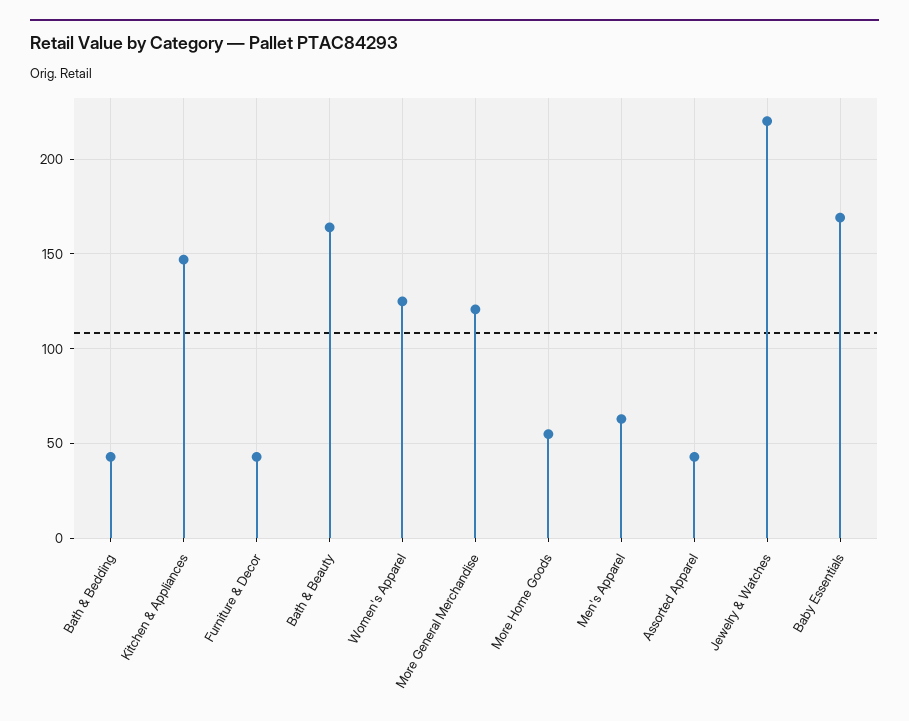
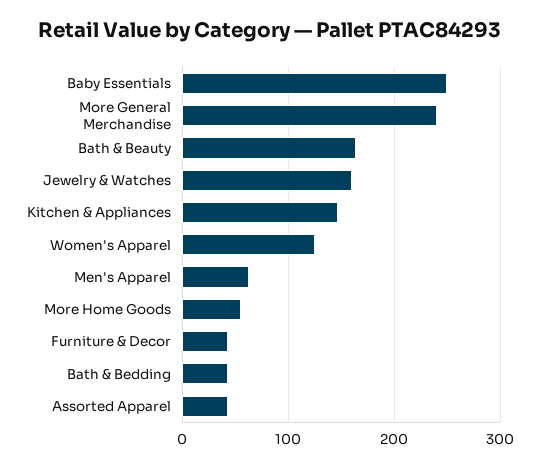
  {
    "Bath & Bedding": 45,
    "Kitchen & Appliances": 145,
    "Furniture & Decor": 45,
    "Bath & Beauty": 165,
    "Women's Apparel": 125,
-   "More General Merchandise": 120,
+   "More General Merchandise": 240,
    "More Home Goods": 55,
    "Men's Apparel": 65,
    "Assorted Apparel": 45,
-   "Jewelry & Watches": 220,
+   "Jewelry & Watches": 160,
-   "Baby Essentials": 170
+   "Baby Essentials": 250
  }

